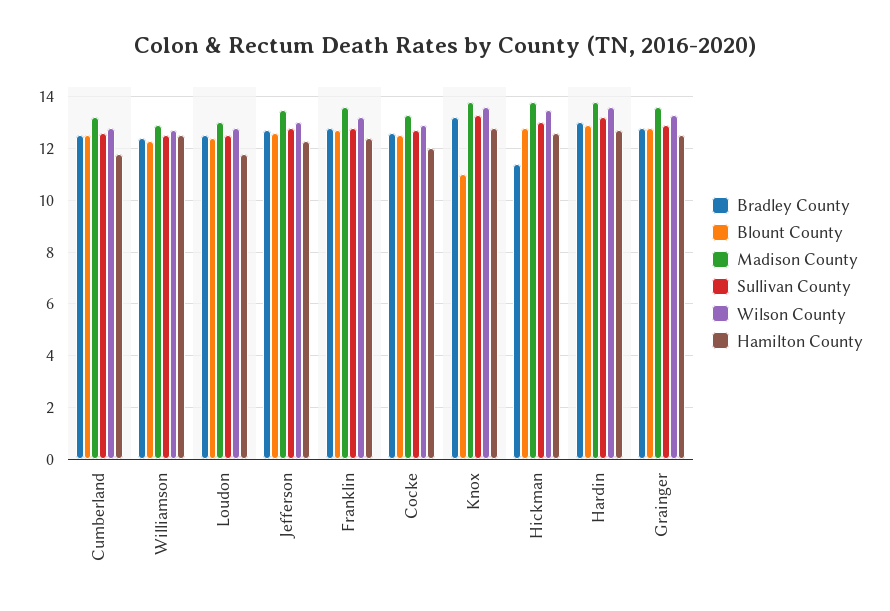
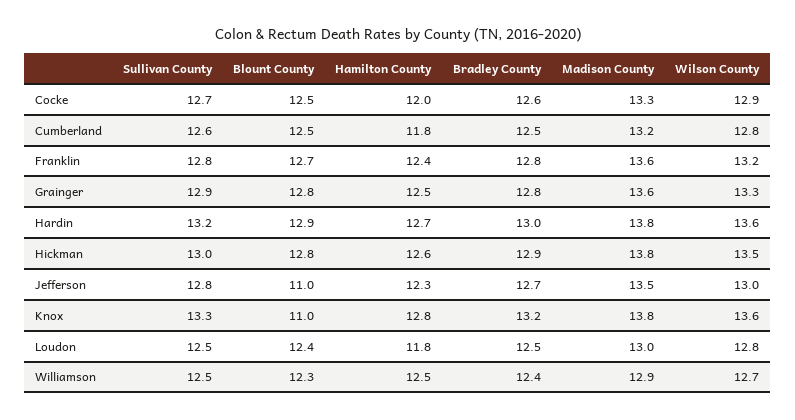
  {
    "Bradley County": {
      "Cumberland": 12.5,
      "Williamson": 12.4,
      "Loudon": 12.5,
      "Jefferson": 12.7,
      "Franklin": 12.8,
      "Cocke": 12.6,
      "Knox": 13.2,
-     "Hickman": 11.5,
+     "Hickman": 12.9,
      "Hardin": 13,
      "Grainger": 12.8
    },
    "Blount County": {
      "Cumberland": 12.5,
      "Williamson": 12.3,
      "Loudon": 12.4,
-     "Jefferson": 12.5,
+     "Jefferson": 11,
      "Franklin": 12.7,
      "Cocke": 12.5,
      "Knox": 11,
      "Hickman": 12.8,
      "Hardin": 12.9,
      "Grainger": 12.8
    },
    "Madison County": {
      "Cumberland": 13.2,
      "Williamson": 12.9,
      "Loudon": 13,
      "Jefferson": 13.5,
      "Franklin": 13.6,
      "Cocke": 13.3,
      "Knox": 13.8,
      "Hickman": 13.8,
      "Hardin": 13.8,
      "Grainger": 13.6
    },
    "Sullivan County": {
      "Cumberland": 12.6,
      "Williamson": 12.5,
      "Loudon": 12.5,
      "Jefferson": 12.8,
      "Franklin": 12.8,
      "Cocke": 12.7,
      "Knox": 13.3,
      "Hickman": 13,
      "Hardin": 13.2,
      "Grainger": 12.9
    },
    "Wilson County": {
      "Cumberland": 12.8,
      "Williamson": 12.7,
      "Loudon": 12.8,
      "Jefferson": 13,
      "Franklin": 13.2,
      "Cocke": 12.9,
      "Knox": 13.6,
      "Hickman": 13.5,
      "Hardin": 13.6,
      "Grainger": 13.3
    },
    "Hamilton County": {
      "Cumberland": 11.8,
      "Williamson": 12.5,
      "Loudon": 11.8,
      "Jefferson": 12.3,
      "Franklin": 12.4,
      "Cocke": 12,
      "Knox": 12.8,
      "Hickman": 12.6,
      "Hardin": 12.7,
      "Grainger": 12.5
    }
  }

